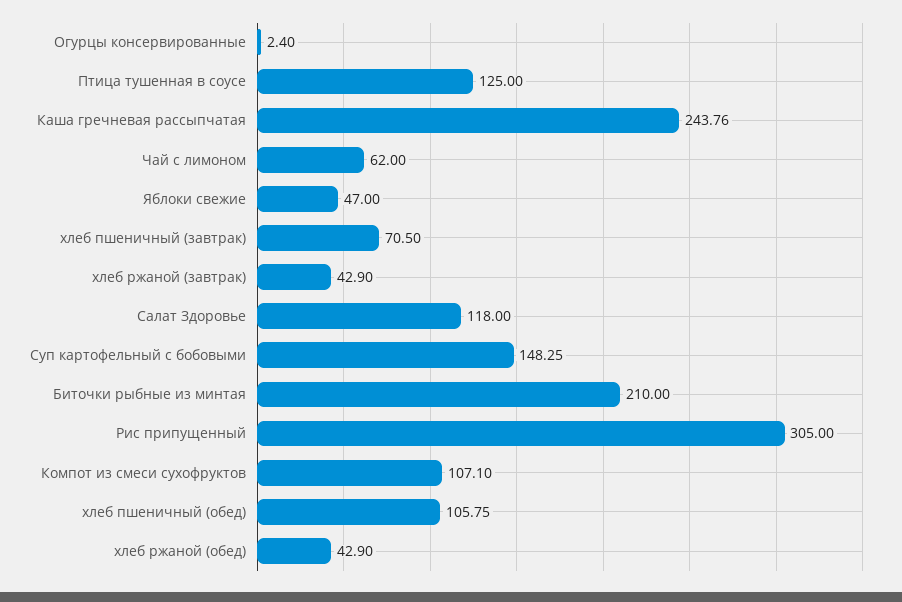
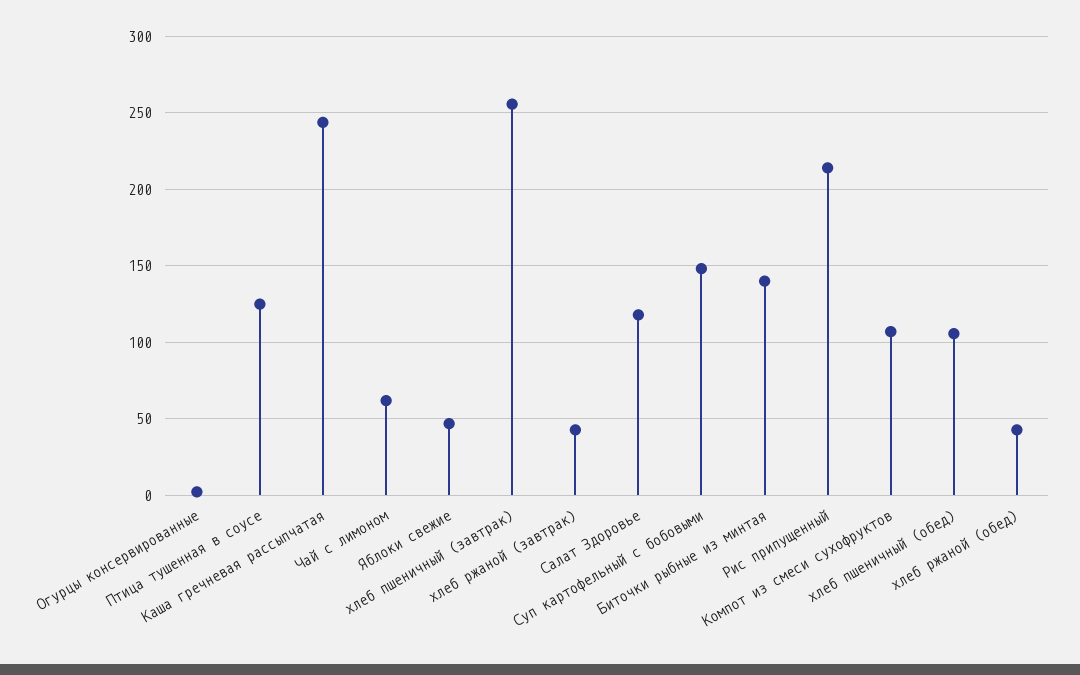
  {
    "Огурцы консервированные": 2.4,
    "Птица тушенная в соусе": 125,
    "Каша гречневая рассыпчатая": 243.76,
    "Чай с лимоном": 62,
    "Яблоки свежие": 47,
-   "хлеб пшеничный (завтрак)": 70.5,
+   "хлеб пшеничный (завтрак)": 255,
    "хлеб ржаной (завтрак)": 42.9,
    "Салат Здоровье": 118,
    "Суп картофельный с бобовыми": 148.25,
-   "Биточки рыбные из минтая": 210,
+   "Биточки рыбные из минтая": 140,
-   "Рис припущенный": 305,
+   "Рис припущенный": 215,
    "Компот из смеси сухофруктов": 107.1,
    "хлеб пшеничный (обед)": 105.75,
    "хлеб ржаной (обед)": 42.9
  }

